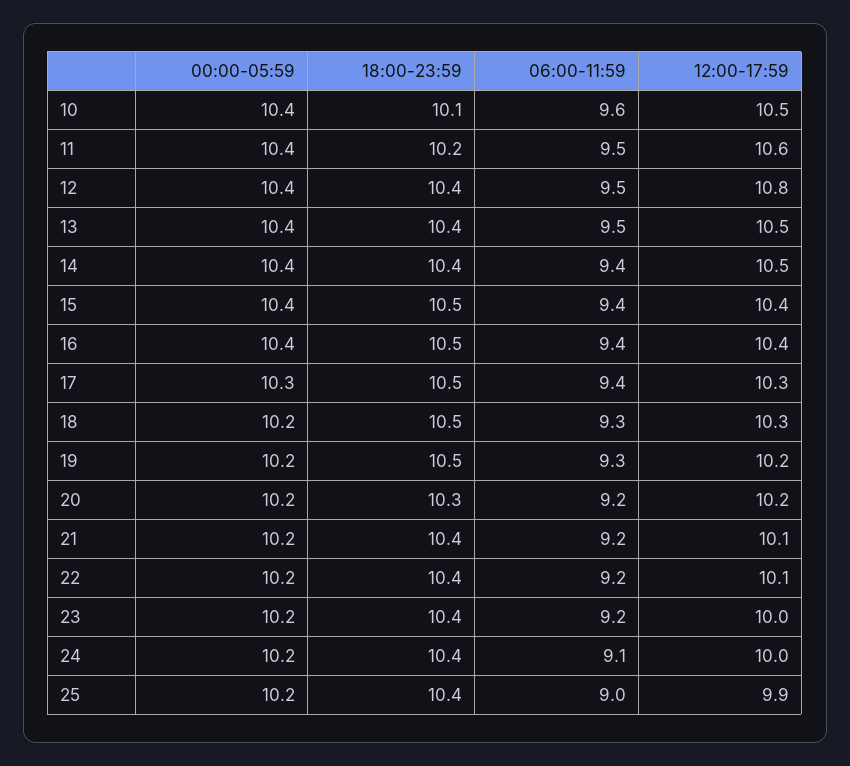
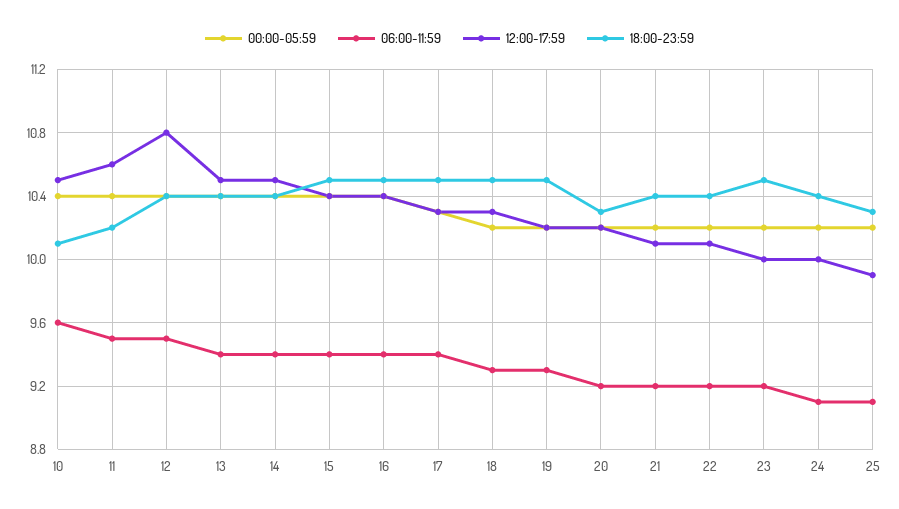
  {
    "00:00-05:59": {
      "10": 10.4,
      "11": 10.4,
      "12": 10.4,
      "13": 10.4,
      "14": 10.4,
      "15": 10.4,
      "16": 10.4,
      "17": 10.3,
      "18": 10.2,
      "19": 10.2,
      "20": 10.2,
      "21": 10.2,
      "22": 10.2,
      "23": 10.2,
      "24": 10.2,
      "25": 10.2
    },
    "18:00-23:59": {
      "10": 10.1,
      "11": 10.2,
      "12": 10.4,
      "13": 10.4,
      "14": 10.4,
      "15": 10.5,
      "16": 10.5,
      "17": 10.5,
      "18": 10.5,
      "19": 10.5,
      "20": 10.3,
      "21": 10.4,
      "22": 10.4,
-     "23": 10.4,
+     "23": 10.5,
      "24": 10.4,
-     "25": 10.4
+     "25": 10.3
    },
    "06:00-11:59": {
      "10": 9.6,
      "11": 9.5,
      "12": 9.5,
-     "13": 9.5,
+     "13": 9.4,
      "14": 9.4,
      "15": 9.4,
      "16": 9.4,
      "17": 9.4,
      "18": 9.3,
      "19": 9.3,
      "20": 9.2,
      "21": 9.2,
      "22": 9.2,
      "23": 9.2,
      "24": 9.1,
-     "25": 9
+     "25": 9.1
    },
    "12:00-17:59": {
      "10": 10.5,
      "11": 10.6,
      "12": 10.8,
      "13": 10.5,
      "14": 10.5,
      "15": 10.4,
      "16": 10.4,
      "17": 10.3,
      "18": 10.3,
      "19": 10.2,
      "20": 10.2,
      "21": 10.1,
      "22": 10.1,
      "23": 10,
      "24": 10,
      "25": 9.9
    }
  }

